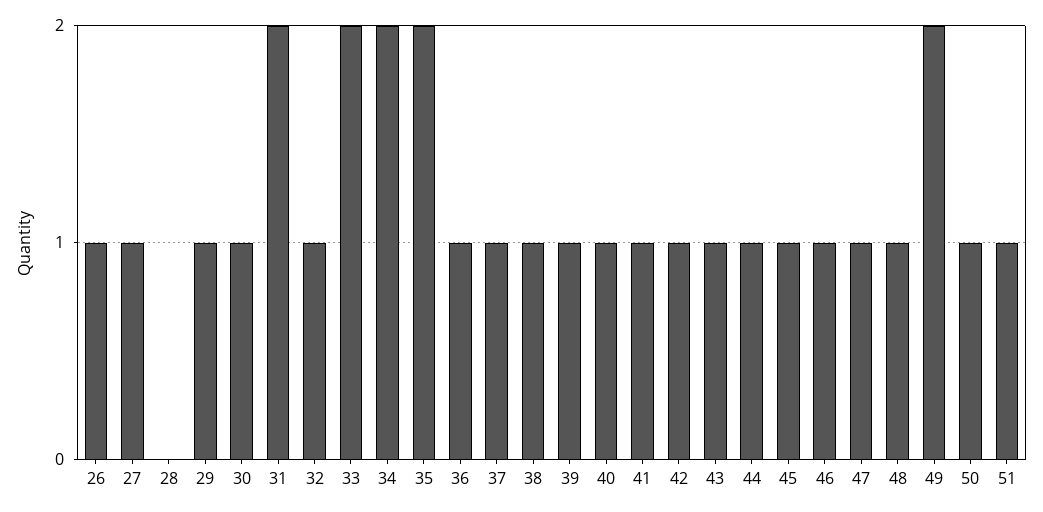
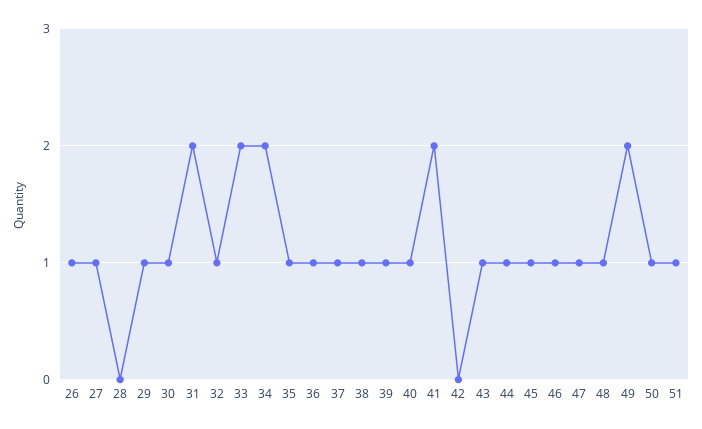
  {
    "26": 1,
    "27": 1,
    "28": 0,
    "29": 1,
    "30": 1,
    "31": 2,
    "32": 1,
    "33": 2,
    "34": 2,
-   "35": 2,
+   "35": 1,
    "36": 1,
    "37": 1,
    "38": 1,
    "39": 1,
    "40": 1,
-   "41": 1,
+   "41": 2,
-   "42": 1,
+   "42": 0,
    "43": 1,
    "44": 1,
    "45": 1,
    "46": 1,
    "47": 1,
    "48": 1,
    "49": 2,
    "50": 1,
    "51": 1
  }

